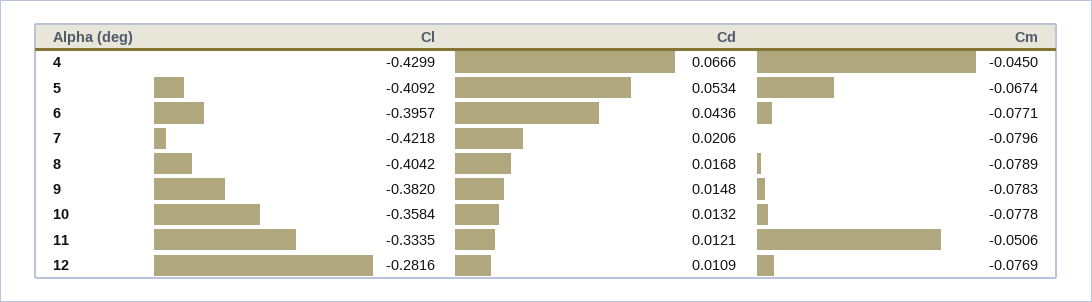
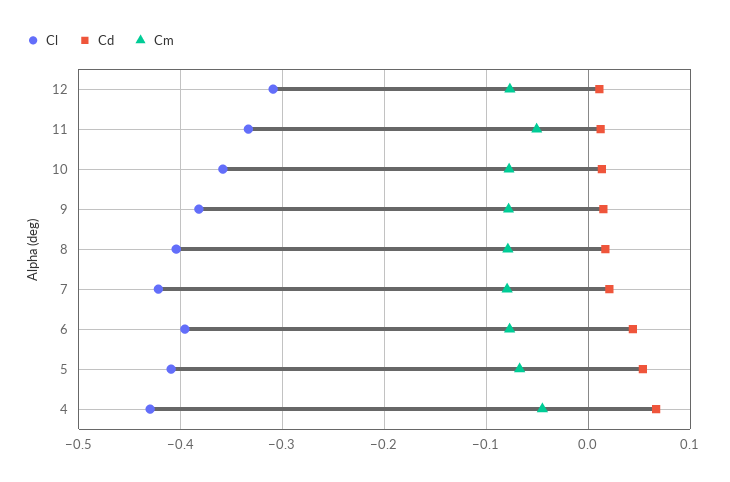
  {
    "Cl": {
      "4": -0.4299,
      "5": -0.4092,
      "6": -0.3957,
      "7": -0.4218,
      "8": -0.4042,
      "9": -0.382,
      "10": -0.3584,
      "11": -0.3335,
-     "12": -0.2816
+     "12": -0.31
    },
    "Cd": {
      "4": 0.0666,
      "5": 0.0534,
      "6": 0.0436,
      "7": 0.0206,
      "8": 0.0168,
      "9": 0.0148,
      "10": 0.0132,
      "11": 0.0121,
      "12": 0.0109
    },
    "Cm": {
      "4": -0.045,
      "5": -0.0674,
      "6": -0.0771,
      "7": -0.0796,
      "8": -0.0789,
      "9": -0.0783,
      "10": -0.0778,
      "11": -0.0506,
      "12": -0.0769
    }
  }

